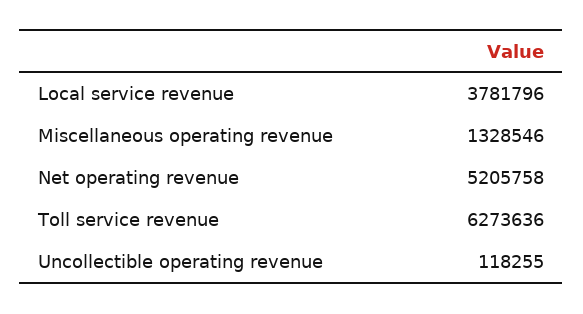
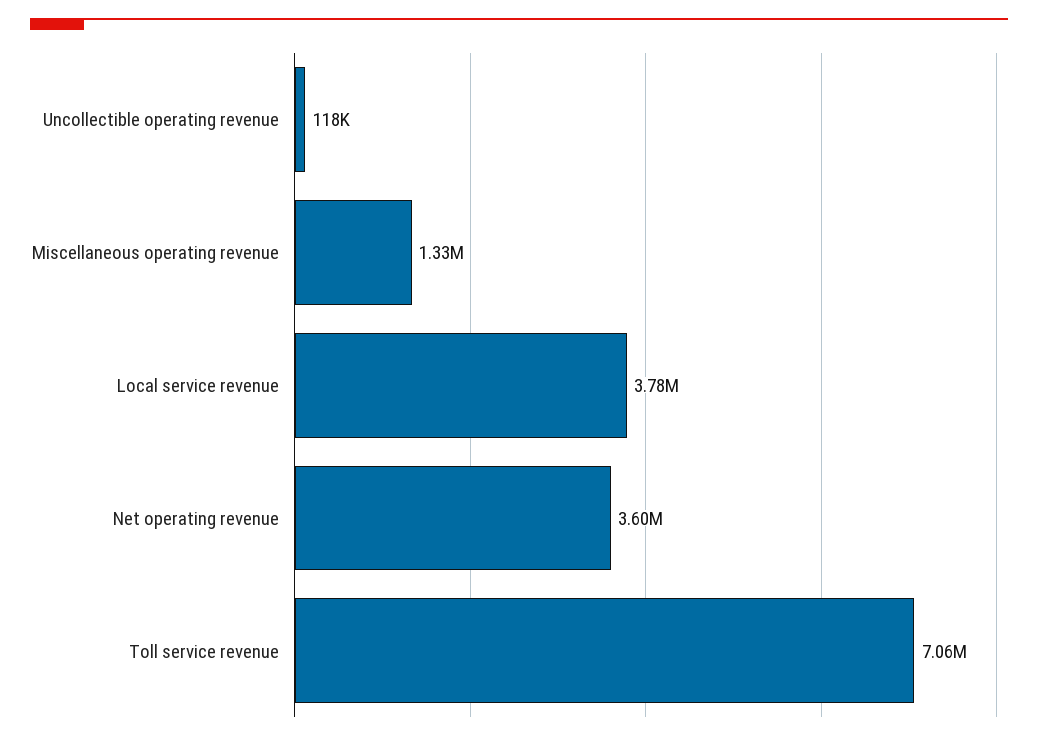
  {
    "Local service revenue": 3781796,
    "Miscellaneous operating revenue": 1328546,
-   "Net operating revenue": 5205758,
+   "Net operating revenue": 3600000,
-   "Toll service revenue": 6273636,
+   "Toll service revenue": 7060000,
    "Uncollectible operating revenue": 118255
  }

